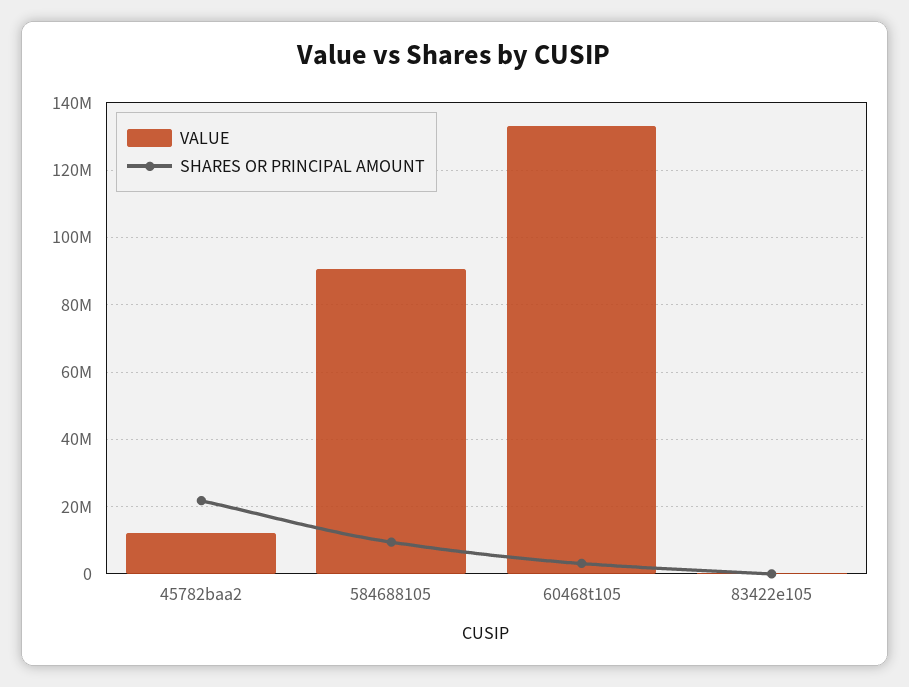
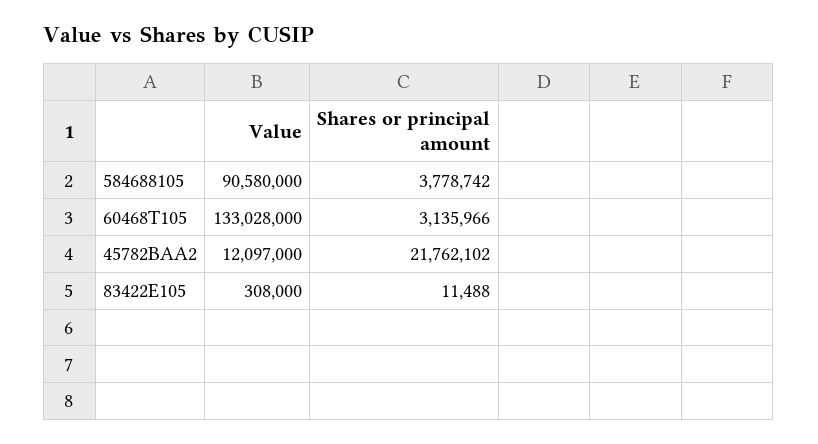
  {
    "VALUE": {
      "45782baa2": 12097000,
      "584688105": 90580000,
      "60468t105": 133028000,
      "83422e105": 308000
    },
    "SHARES OR PRINCIPAL AMOUNT": {
      "45782baa2": 21762102,
-     "584688105": 10000000,
+     "584688105": 3778742,
      "60468t105": 3135966,
      "83422e105": 11488
    }
  }

